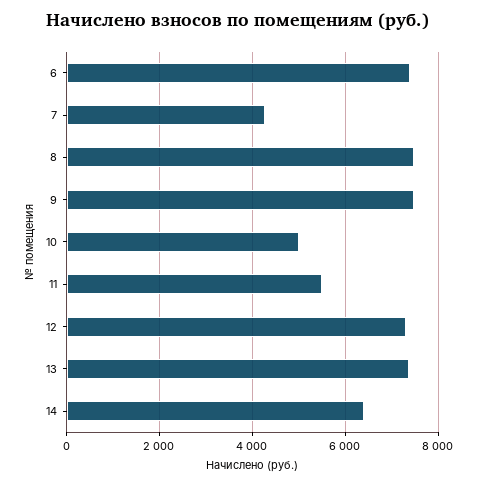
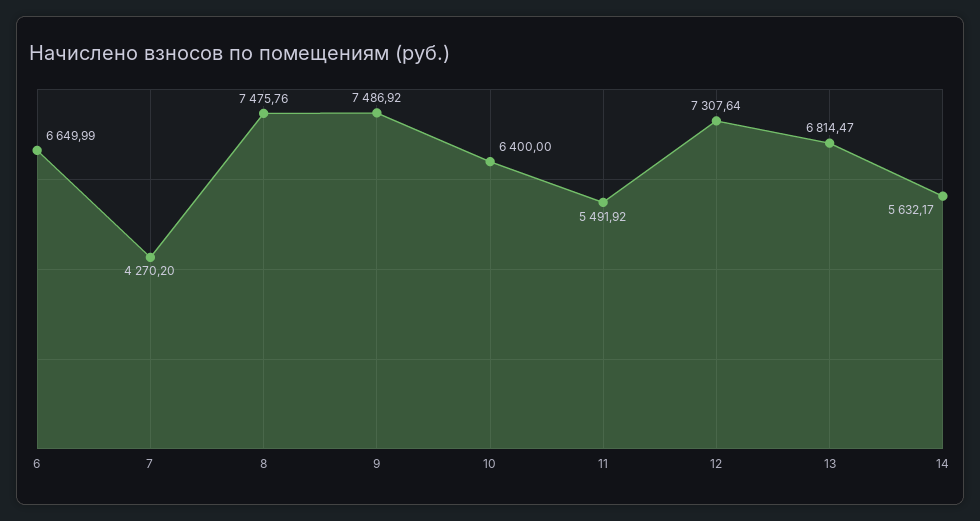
  {
-   "6": 7400,
+   "6": 6649.99,
    "7": 4270.2,
    "8": 7475.76,
    "9": 7486.92,
-   "10": 5000,
+   "10": 6400,
    "11": 5491.92,
    "12": 7307.64,
-   "13": 7400,
+   "13": 6814.47,
-   "14": 6400
+   "14": 5632.17
  }

